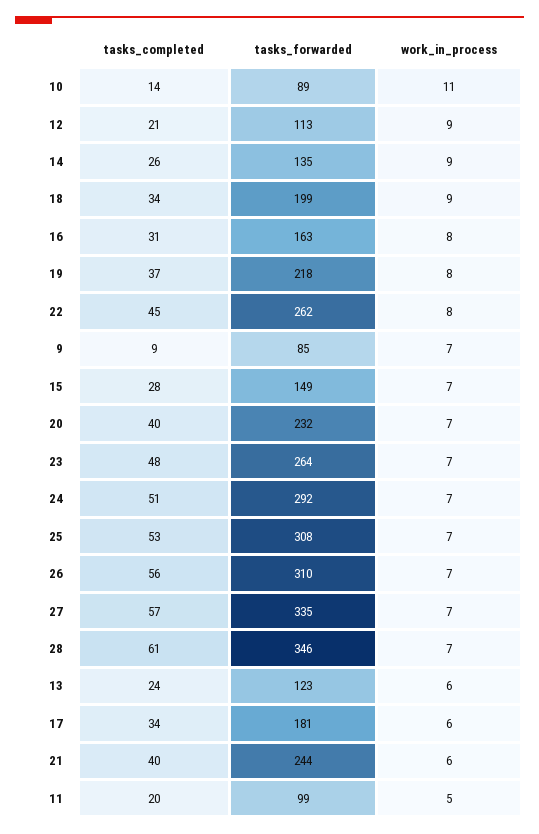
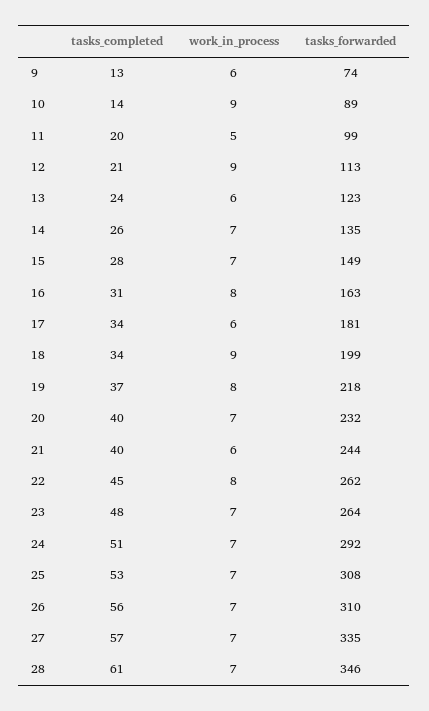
  {
    "tasks_completed": {
      "10": 14,
      "12": 21,
      "14": 26,
      "18": 34,
      "16": 31,
      "19": 37,
      "22": 45,
-     "9": 9,
+     "9": 13,
      "15": 28,
      "20": 40,
      "23": 48,
      "24": 51,
      "25": 53,
      "26": 56,
      "27": 57,
      "28": 61,
      "13": 24,
      "17": 34,
      "21": 40,
      "11": 20
    },
    "tasks_forwarded": {
      "10": 89,
      "12": 113,
      "14": 135,
      "18": 199,
      "16": 163,
      "19": 218,
      "22": 262,
-     "9": 85,
+     "9": 74,
      "15": 149,
      "20": 232,
      "23": 264,
      "24": 292,
      "25": 308,
      "26": 310,
      "27": 335,
      "28": 346,
      "13": 123,
      "17": 181,
      "21": 244,
      "11": 99
    },
    "work_in_process": {
-     "10": 11,
+     "10": 9,
      "12": 9,
-     "14": 9,
+     "14": 7,
      "18": 9,
      "16": 8,
      "19": 8,
      "22": 8,
-     "9": 7,
+     "9": 6,
      "15": 7,
      "20": 7,
      "23": 7,
      "24": 7,
      "25": 7,
      "26": 7,
      "27": 7,
      "28": 7,
      "13": 6,
      "17": 6,
      "21": 6,
      "11": 5
    }
  }

